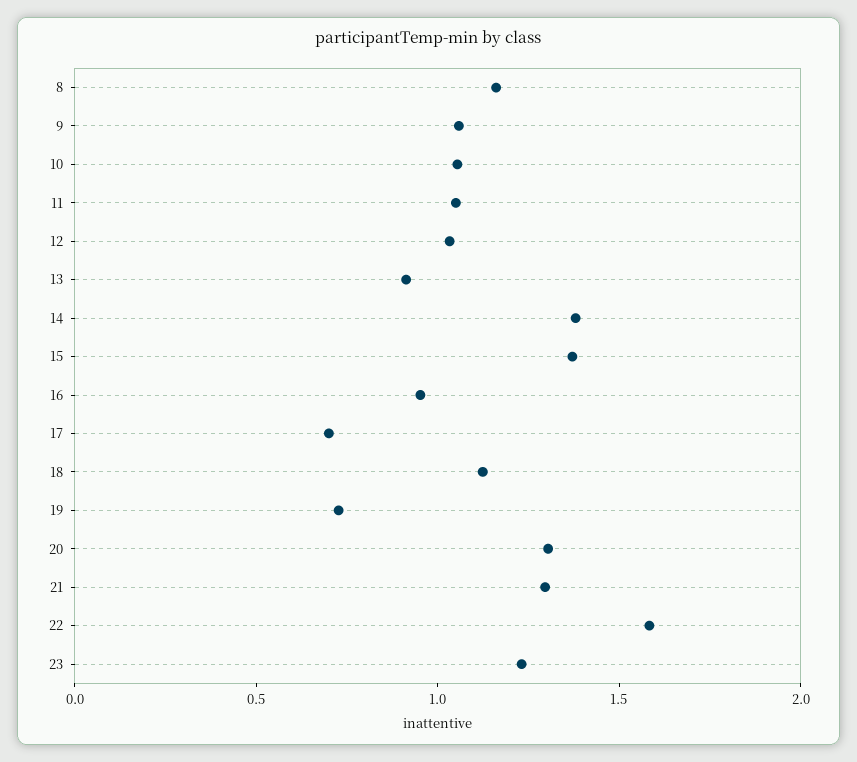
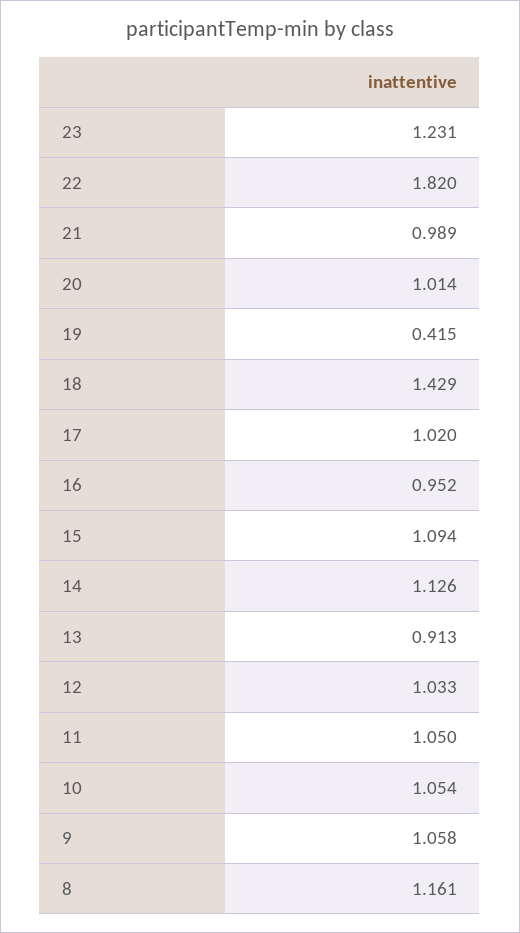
  {
    "8": 1.161,
    "9": 1.058,
    "10": 1.054,
    "11": 1.05,
    "12": 1.033,
    "13": 0.913,
-   "14": 1.4,
+   "14": 1.126,
-   "15": 1.4,
+   "15": 1.094,
    "16": 0.952,
-   "17": 0.7,
+   "17": 1.02,
-   "18": 1.1,
+   "18": 1.429,
-   "19": 0.7,
+   "19": 0.415,
-   "20": 1.3,
+   "20": 1.014,
-   "21": 1.3,
+   "21": 0.989,
-   "22": 1.6,
+   "22": 1.82,
    "23": 1.231
  }

